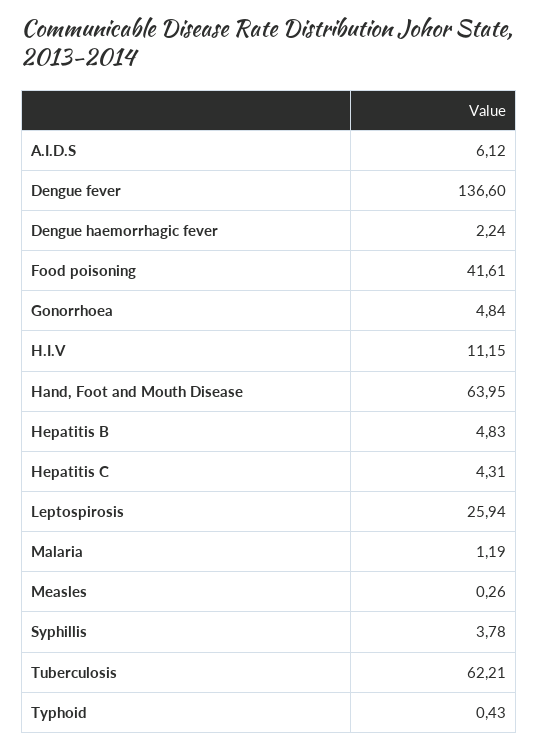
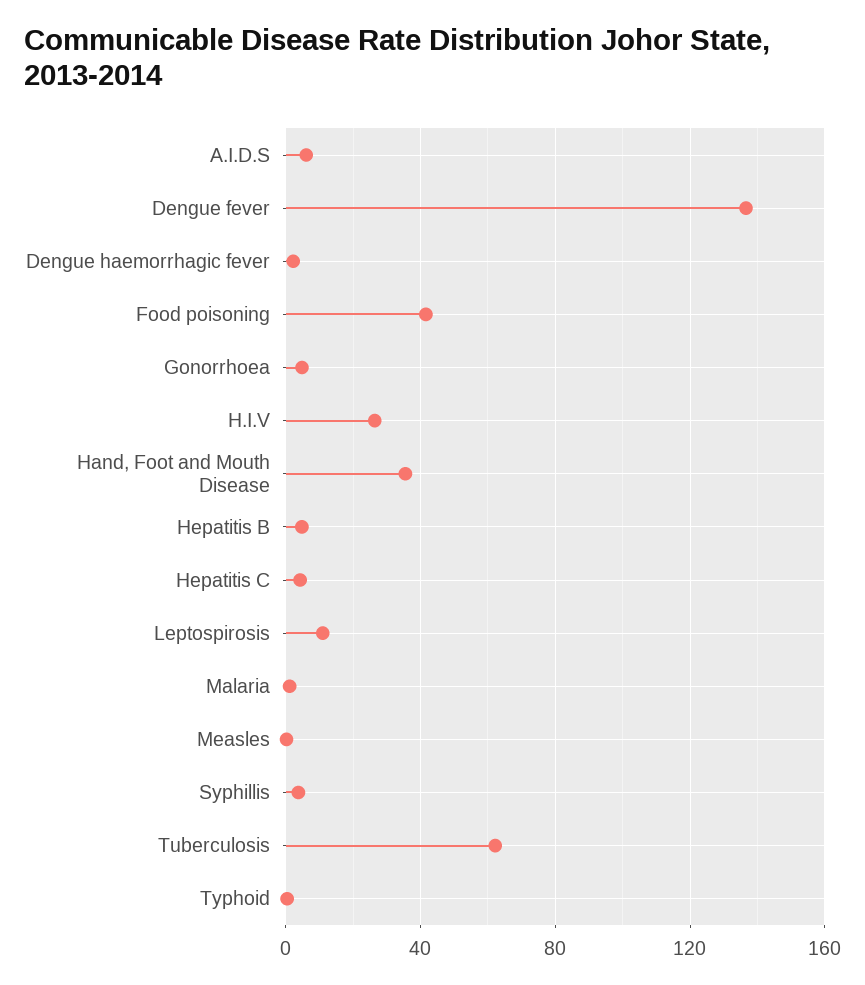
  {
    "A.I.D.S": 6.12,
    "Dengue fever": 136.6,
    "Dengue haemorrhagic fever": 2.24,
    "Food poisoning": 41.61,
    "Gonorrhoea": 4.84,
-   "H.I.V": 11.15,
+   "H.I.V": 25,
-   "Hand, Foot and Mouth Disease": 63.95,
+   "Hand, Foot and Mouth Disease": 35,
    "Hepatitis B": 4.83,
    "Hepatitis C": 4.31,
-   "Leptospirosis": 25.94,
+   "Leptospirosis": 10,
    "Malaria": 1.19,
    "Measles": 0.26,
    "Syphillis": 3.78,
    "Tuberculosis": 62.21,
    "Typhoid": 0.43
  }

